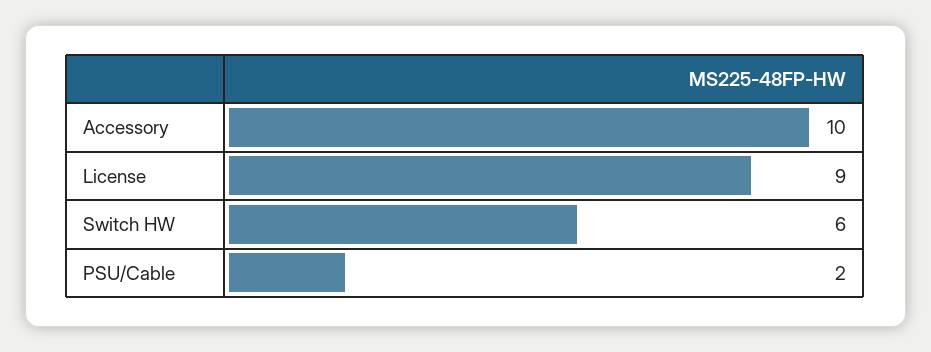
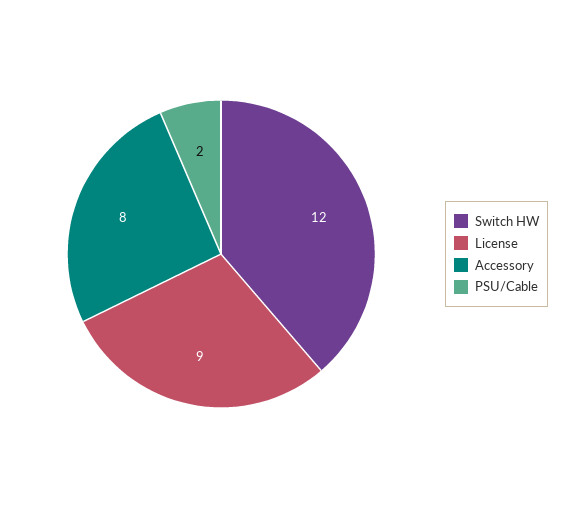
  {
-   "Accessory": 10,
+   "Accessory": 8,
    "License": 9,
-   "Switch HW": 6,
+   "Switch HW": 12,
    "PSU/Cable": 2
  }

